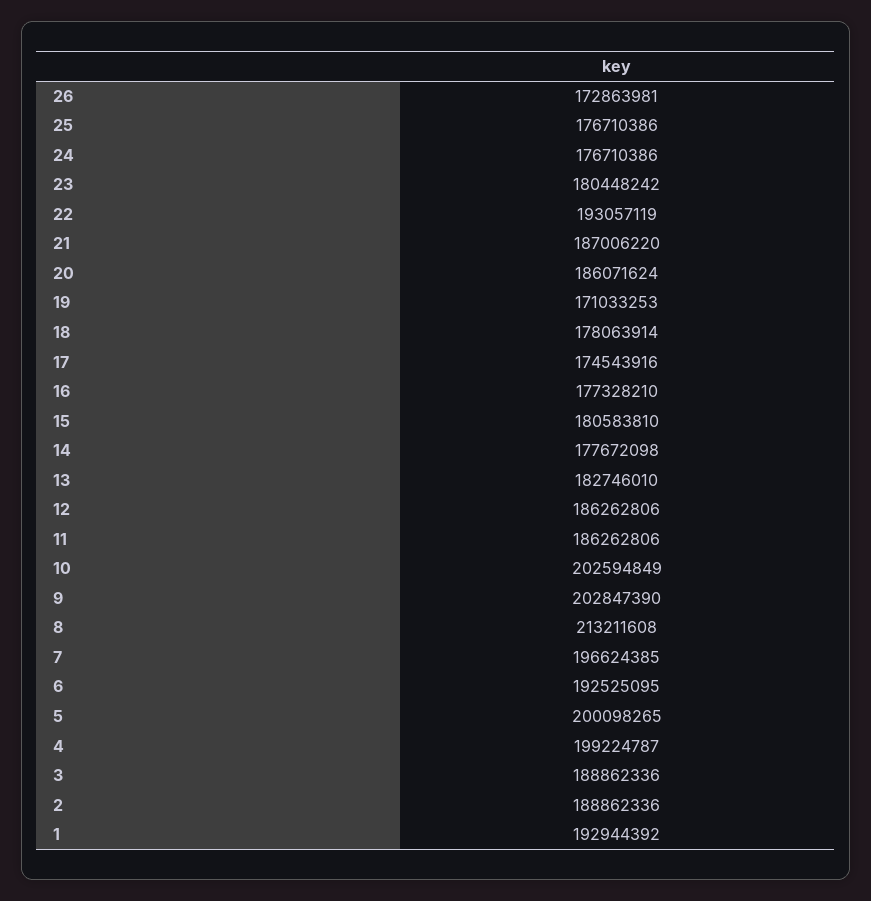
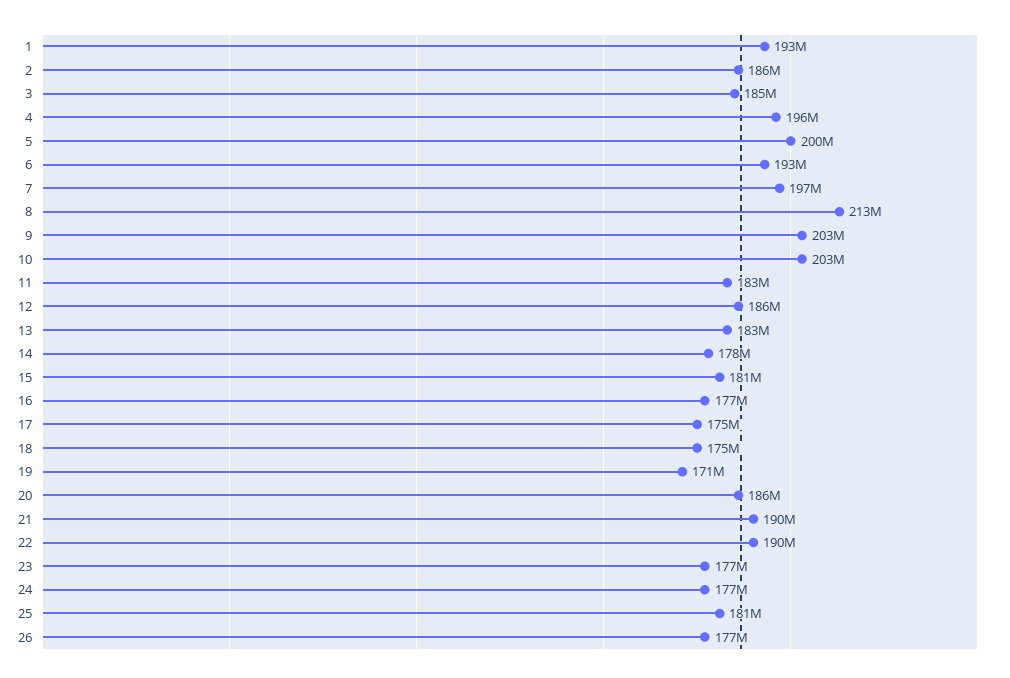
  {
-   "26": 172863981,
+   "26": 177000000,
-   "25": 176710386,
+   "25": 181000000,
    "24": 176710386,
-   "23": 180448242,
+   "23": 177000000,
-   "22": 193057119,
+   "22": 190000000,
-   "21": 187006220,
+   "21": 190000000,
    "20": 186071624,
    "19": 171033253,
-   "18": 178063914,
+   "18": 175000000,
    "17": 174543916,
    "16": 177328210,
    "15": 180583810,
    "14": 177672098,
    "13": 182746010,
    "12": 186262806,
-   "11": 186262806,
+   "11": 183000000,
    "10": 202594849,
    "9": 202847390,
    "8": 213211608,
    "7": 196624385,
    "6": 192525095,
    "5": 200098265,
-   "4": 199224787,
+   "4": 196000000,
-   "3": 188862336,
+   "3": 185000000,
-   "2": 188862336,
+   "2": 186000000,
    "1": 192944392
  }

